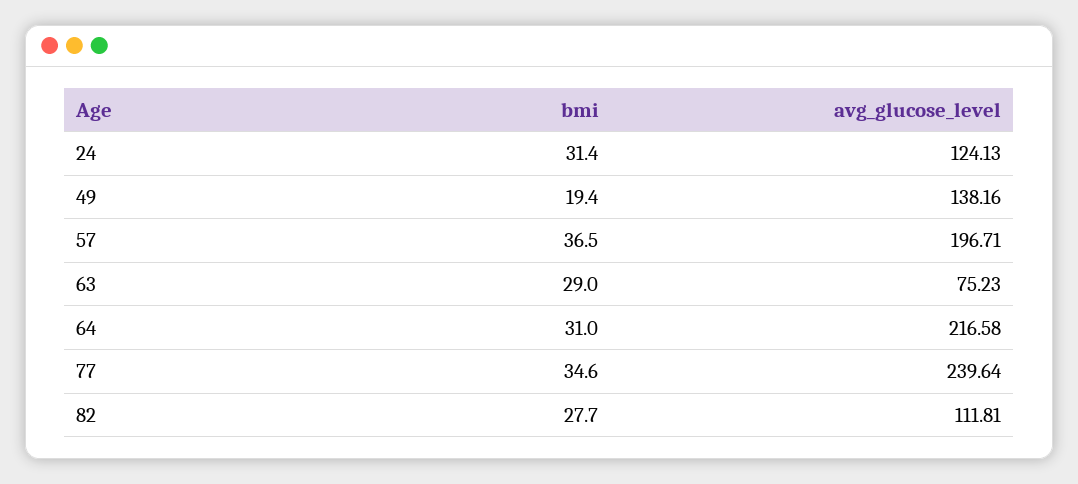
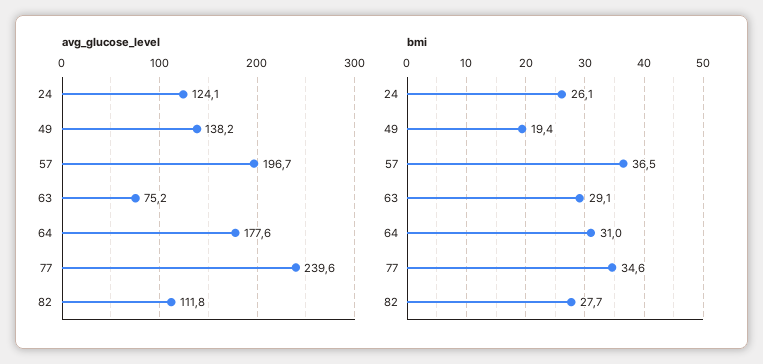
  {
    "bmi": {
-     "24": 31.4,
+     "24": 26.1,
      "49": 19.4,
      "57": 36.5,
-     "63": 29,
+     "63": 29.1,
      "64": 31,
      "77": 34.6,
      "82": 27.7
    },
    "avg_glucose_level": {
      "24": 124.13,
      "49": 138.16,
      "57": 196.71,
      "63": 75.23,
-     "64": 216.58,
+     "64": 177.6,
      "77": 239.64,
      "82": 111.81
    }
  }

